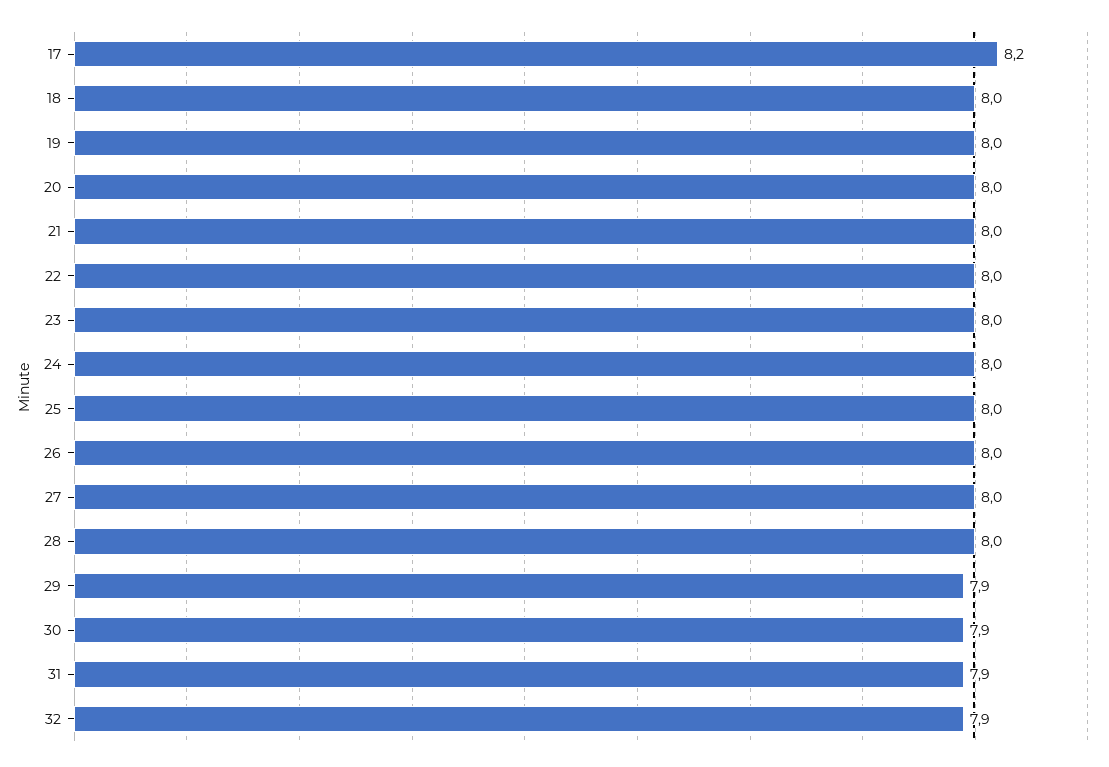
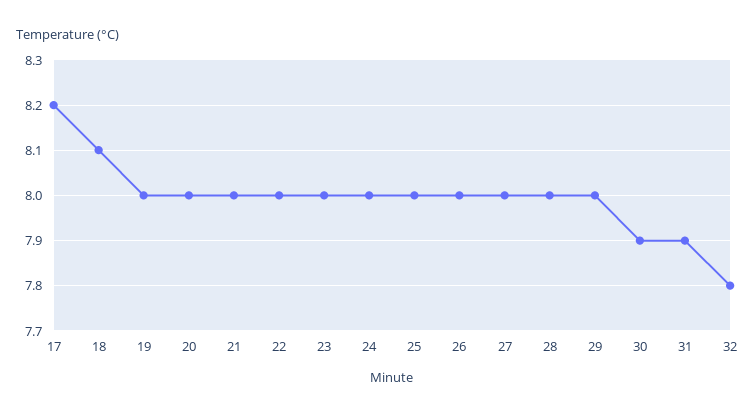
  {
    "17": 8.2,
-   "18": 8,
+   "18": 8.1,
    "19": 8,
    "20": 8,
    "21": 8,
    "22": 8,
    "23": 8,
    "24": 8,
    "25": 8,
    "26": 8,
    "27": 8,
    "28": 8,
-   "29": 7.9,
+   "29": 8,
    "30": 7.9,
    "31": 7.9,
-   "32": 7.9
+   "32": 7.8
  }

